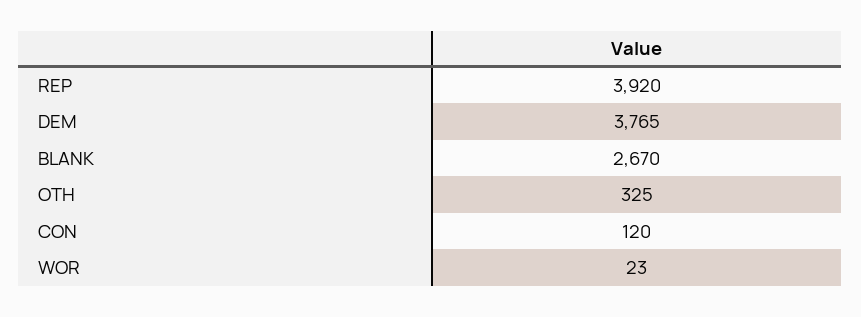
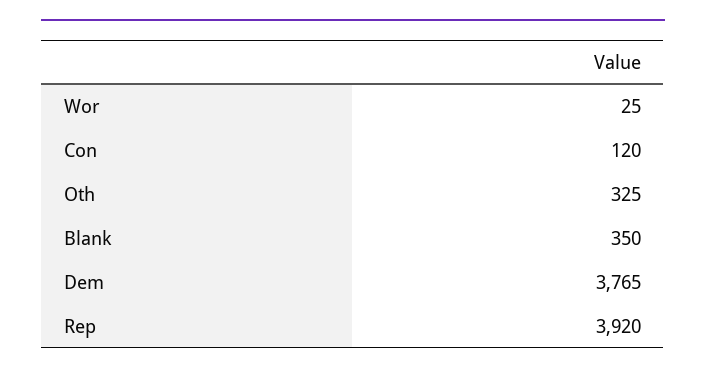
  {
    "REP": 3920,
    "DEM": 3765,
-   "BLANK": 2670,
+   "BLANK": 350,
    "OTH": 325,
    "CON": 120,
-   "WOR": 23
+   "WOR": 25
  }

